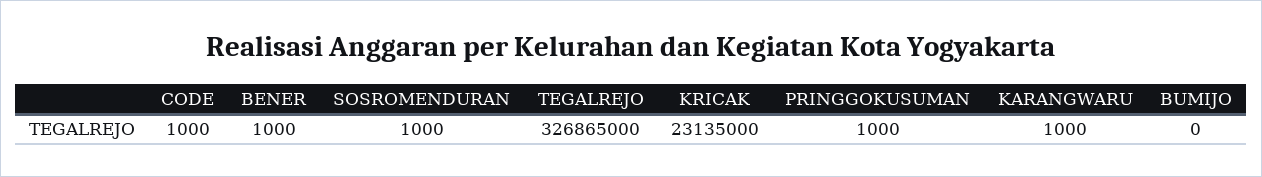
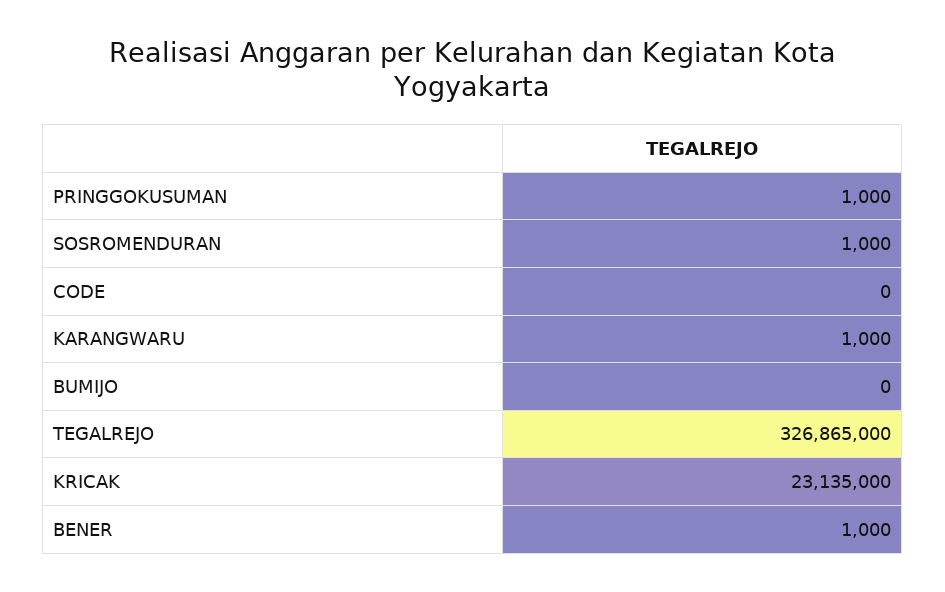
  {
-   "CODE": 1000,
+   "CODE": 0,
    "BENER": 1000,
    "SOSROMENDURAN": 1000,
    "TEGALREJO": 326865000,
    "KRICAK": 23135000,
    "PRINGGOKUSUMAN": 1000,
    "KARANGWARU": 1000,
    "BUMIJO": 0
  }

